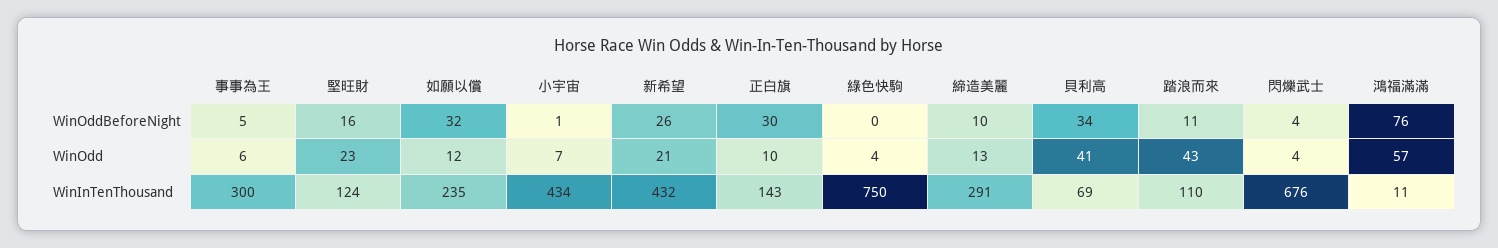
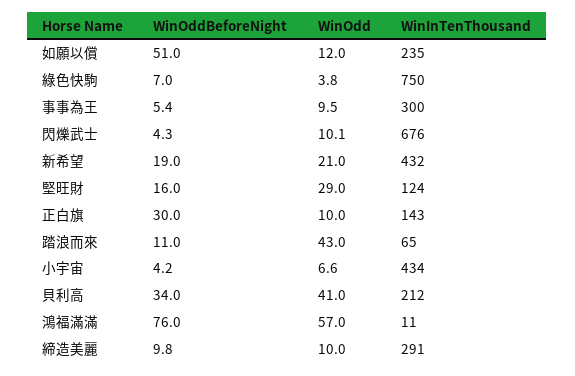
  {
    "事事為王": {
      "WinOddBeforeNight": 5.4,
-     "WinOdd": 6,
+     "WinOdd": 9.5,
      "WinInTenThousand": 300
    },
    "堅旺財": {
      "WinOddBeforeNight": 16,
-     "WinOdd": 23,
+     "WinOdd": 29,
      "WinInTenThousand": 124
    },
    "如願以償": {
-     "WinOddBeforeNight": 32,
+     "WinOddBeforeNight": 51,
      "WinOdd": 12,
      "WinInTenThousand": 235
    },
    "小宇宙": {
-     "WinOddBeforeNight": 1,
+     "WinOddBeforeNight": 4.2,
      "WinOdd": 6.6,
      "WinInTenThousand": 434
    },
    "新希望": {
-     "WinOddBeforeNight": 26,
+     "WinOddBeforeNight": 19,
      "WinOdd": 21,
      "WinInTenThousand": 432
    },
    "正白旗": {
      "WinOddBeforeNight": 30,
      "WinOdd": 10,
      "WinInTenThousand": 143
    },
    "綠色快駒": {
-     "WinOddBeforeNight": 0,
+     "WinOddBeforeNight": 7,
      "WinOdd": 3.8,
      "WinInTenThousand": 750
    },
    "締造美麗": {
      "WinOddBeforeNight": 9.8,
-     "WinOdd": 13,
+     "WinOdd": 10,
      "WinInTenThousand": 291
    },
    "貝利高": {
      "WinOddBeforeNight": 34,
      "WinOdd": 41,
-     "WinInTenThousand": 69
+     "WinInTenThousand": 212
    },
    "踏浪而來": {
      "WinOddBeforeNight": 11,
      "WinOdd": 43,
-     "WinInTenThousand": 110
+     "WinInTenThousand": 65
    },
    "閃爍武士": {
      "WinOddBeforeNight": 4.3,
-     "WinOdd": 4,
+     "WinOdd": 10.1,
      "WinInTenThousand": 676
    },
    "鴻福滿滿": {
      "WinOddBeforeNight": 76,
      "WinOdd": 57,
      "WinInTenThousand": 11
    }
  }

